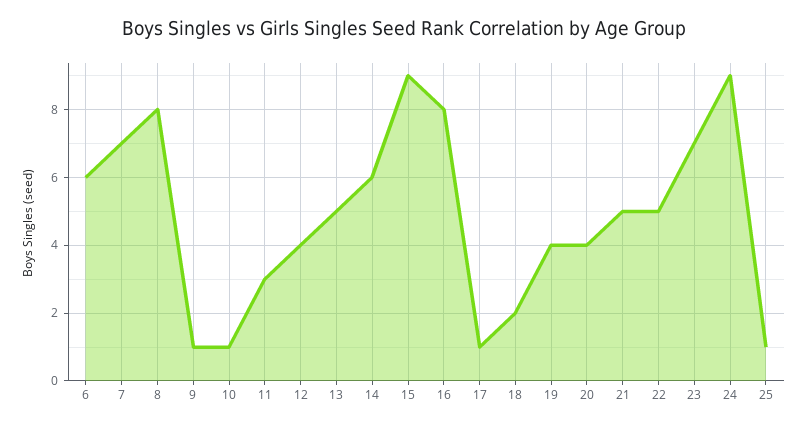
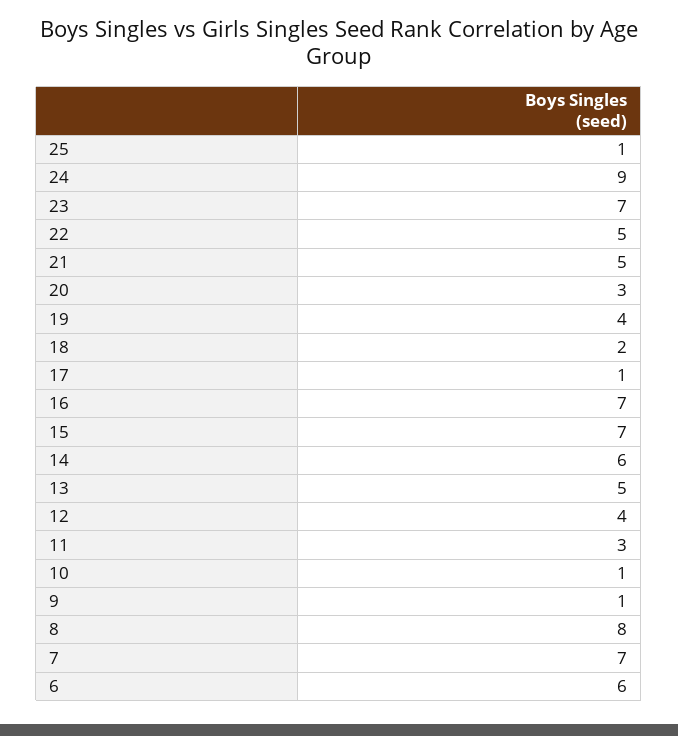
  {
    "6": 6,
    "7": 7,
    "8": 8,
    "9": 1,
    "10": 1,
    "11": 3,
    "12": 4,
    "13": 5,
    "14": 6,
-   "15": 9,
+   "15": 7,
-   "16": 8,
+   "16": 7,
    "17": 1,
    "18": 2,
    "19": 4,
-   "20": 4,
+   "20": 3,
    "21": 5,
    "22": 5,
    "23": 7,
    "24": 9,
    "25": 1
  }

